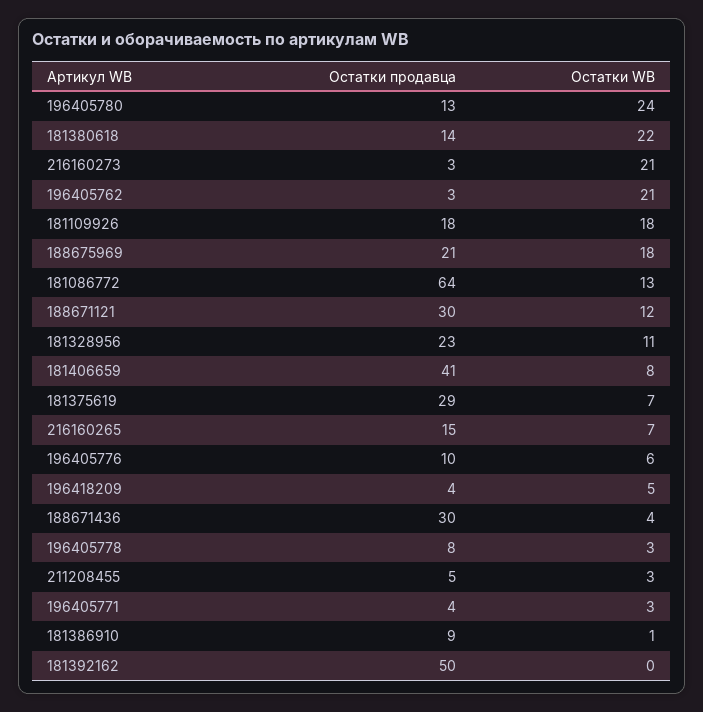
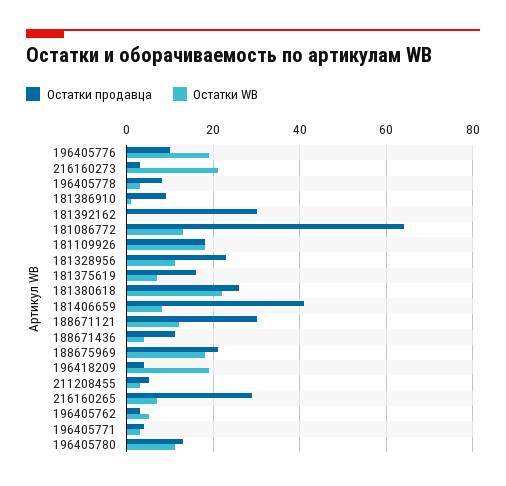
  {
    "Остатки продавца": {
      "196405780": 13,
-     "181380618": 14,
+     "181380618": 25,
      "216160273": 3,
      "196405762": 3,
      "181109926": 18,
      "188675969": 21,
      "181086772": 64,
      "188671121": 30,
      "181328956": 23,
      "181406659": 41,
-     "181375619": 29,
+     "181375619": 15,
-     "216160265": 15,
+     "216160265": 30,
      "196405776": 10,
      "196418209": 4,
-     "188671436": 30,
+     "188671436": 10,
      "196405778": 8,
      "211208455": 5,
      "196405771": 4,
      "181386910": 9,
-     "181392162": 50
+     "181392162": 30
    },
    "Остатки WB": {
-     "196405780": 24,
+     "196405780": 10,
      "181380618": 22,
      "216160273": 21,
-     "196405762": 21,
+     "196405762": 5,
      "181109926": 18,
      "188675969": 18,
      "181086772": 13,
      "188671121": 12,
      "181328956": 11,
      "181406659": 8,
      "181375619": 7,
      "216160265": 7,
-     "196405776": 6,
+     "196405776": 20,
-     "196418209": 5,
+     "196418209": 20,
      "188671436": 4,
      "196405778": 3,
      "211208455": 3,
      "196405771": 3,
      "181386910": 1,
      "181392162": 0
    }
  }

